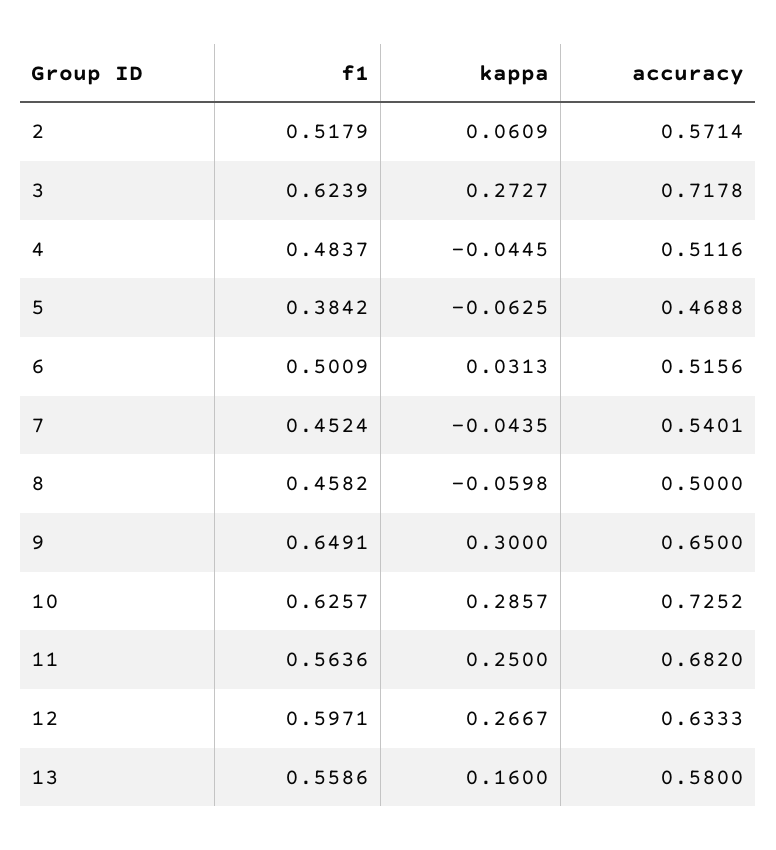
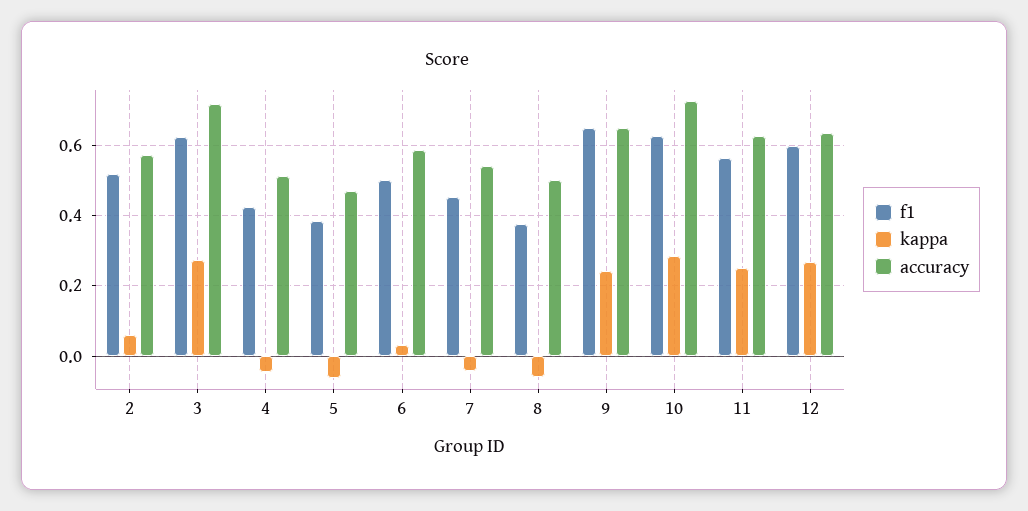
  {
    "f1": {
      "2": 0.5179,
      "3": 0.6239,
-     "4": 0.4837,
+     "4": 0.42,
      "5": 0.3842,
      "6": 0.5009,
      "7": 0.4524,
-     "8": 0.4582,
+     "8": 0.38,
      "9": 0.6491,
      "10": 0.6257,
      "11": 0.5636,
-     "12": 0.5971,
+     "12": 0.5971
-     "13": 0.5586
    },
    "kappa": {
      "2": 0.0609,
      "3": 0.2727,
      "4": -0.0445,
      "5": -0.0625,
      "6": 0.0313,
      "7": -0.0435,
      "8": -0.0598,
-     "9": 0.3,
+     "9": 0.24,
      "10": 0.2857,
      "11": 0.25,
-     "12": 0.2667,
+     "12": 0.2667
-     "13": 0.16
    },
    "accuracy": {
      "2": 0.5714,
      "3": 0.7178,
      "4": 0.5116,
      "5": 0.4688,
-     "6": 0.5156,
+     "6": 0.58,
      "7": 0.5401,
      "8": 0.5,
      "9": 0.65,
      "10": 0.7252,
-     "11": 0.682,
+     "11": 0.62,
-     "12": 0.6333,
+     "12": 0.6333
-     "13": 0.58
    }
  }

